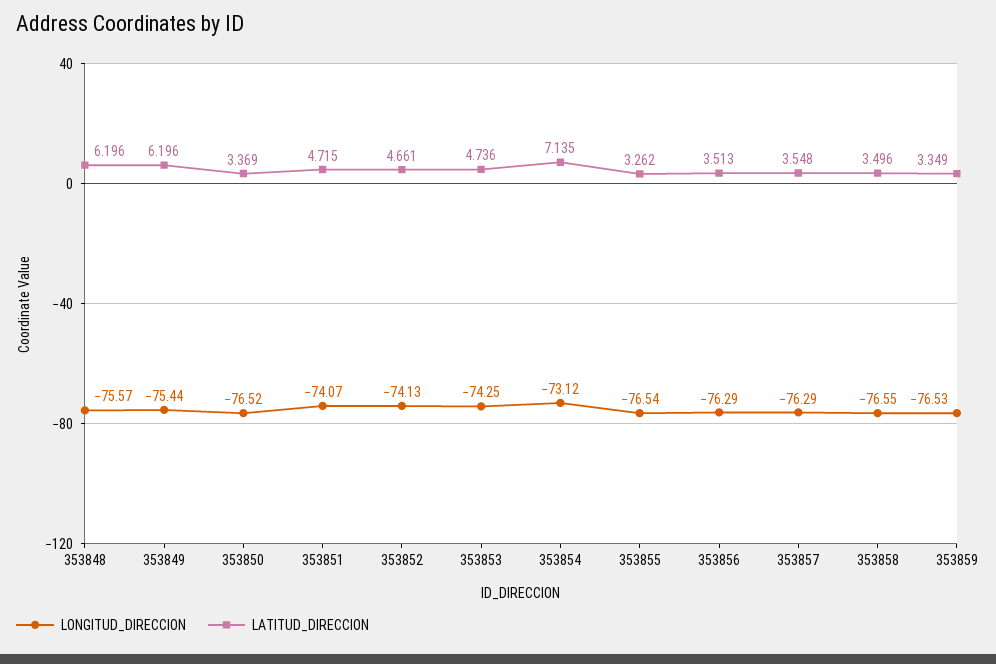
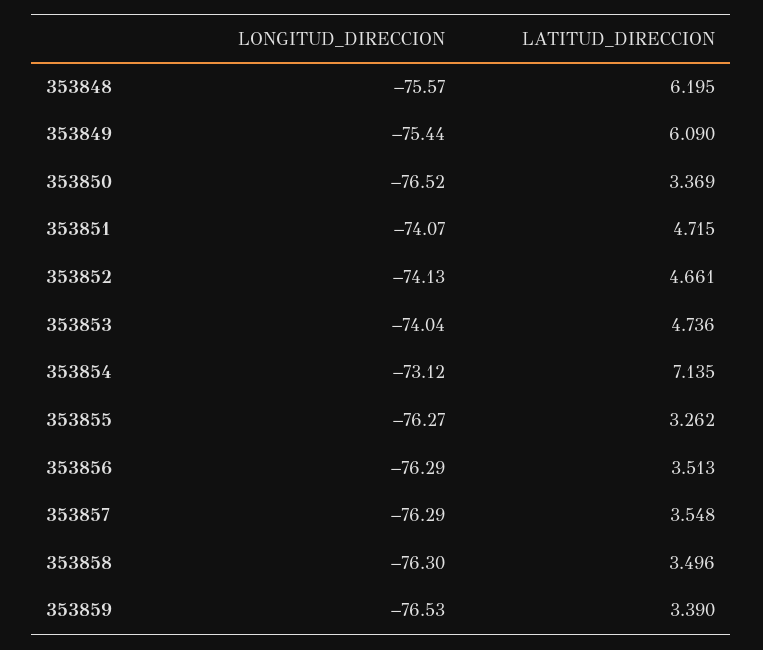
  {
    "LONGITUD_DIRECCION": {
      "353848": -75.57,
      "353849": -75.44,
      "353850": -76.52,
      "353851": -74.07,
      "353852": -74.13,
-     "353853": -74.25,
+     "353853": -74.04,
      "353854": -73.12,
-     "353855": -76.54,
+     "353855": -76.27,
      "353856": -76.29,
      "353857": -76.29,
-     "353858": -76.55,
+     "353858": -76.3,
      "353859": -76.53
    },
    "LATITUD_DIRECCION": {
-     "353848": 6.196,
+     "353848": 6.195,
-     "353849": 6.196,
+     "353849": 6.09,
      "353850": 3.369,
      "353851": 4.715,
      "353852": 4.661,
      "353853": 4.736,
      "353854": 7.135,
      "353855": 3.262,
      "353856": 3.513,
      "353857": 3.548,
      "353858": 3.496,
-     "353859": 3.349
+     "353859": 3.39
    }
  }

